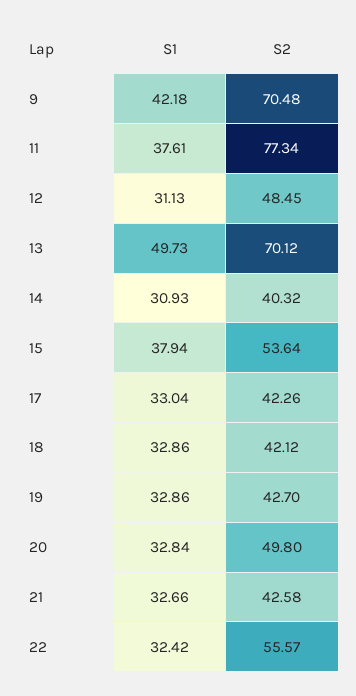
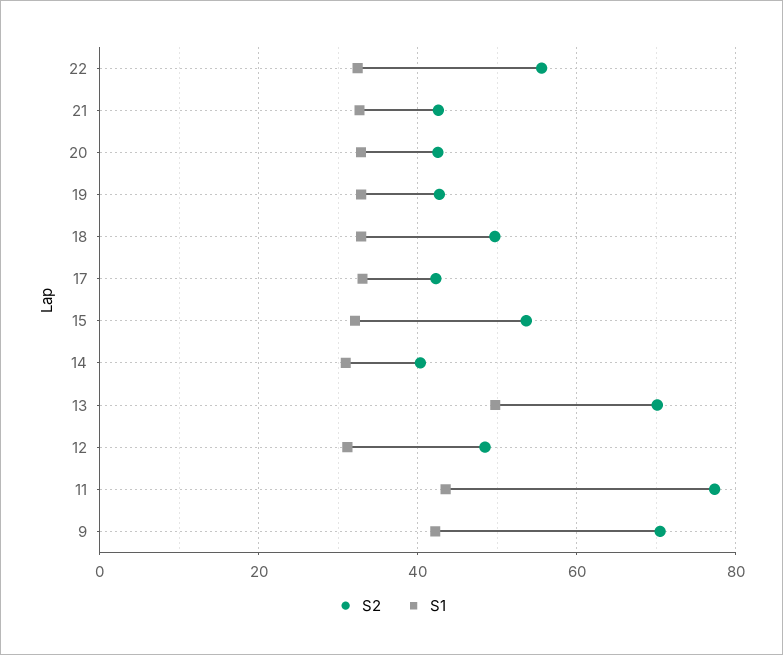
  {
    "S1": {
      "9": 42.18,
-     "11": 37.61,
+     "11": 44,
      "12": 31.13,
      "13": 49.73,
      "14": 30.93,
-     "15": 37.94,
+     "15": 32,
      "17": 33.04,
      "18": 32.86,
      "19": 32.86,
      "20": 32.84,
      "21": 32.66,
      "22": 32.42
    },
    "S2": {
      "9": 70.48,
      "11": 77.34,
      "12": 48.45,
      "13": 70.12,
      "14": 40.32,
      "15": 53.64,
      "17": 42.26,
-     "18": 42.12,
+     "18": 50,
      "19": 42.7,
-     "20": 49.8,
+     "20": 42,
      "21": 42.58,
      "22": 55.57
    }
  }

